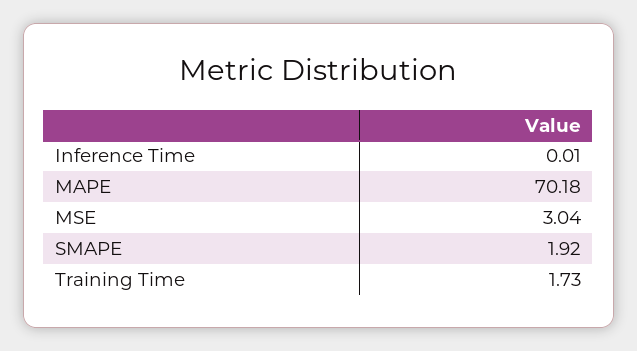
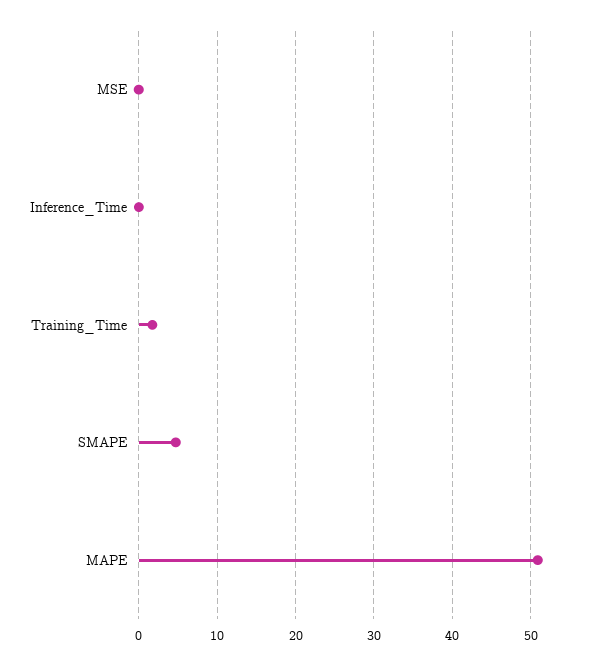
  {
    "Inference Time": 0.01,
-   "MAPE": 70.18,
+   "MAPE": 51,
-   "MSE": 3.04,
+   "MSE": 0,
-   "SMAPE": 1.92,
+   "SMAPE": 5,
    "Training Time": 1.73
  }

